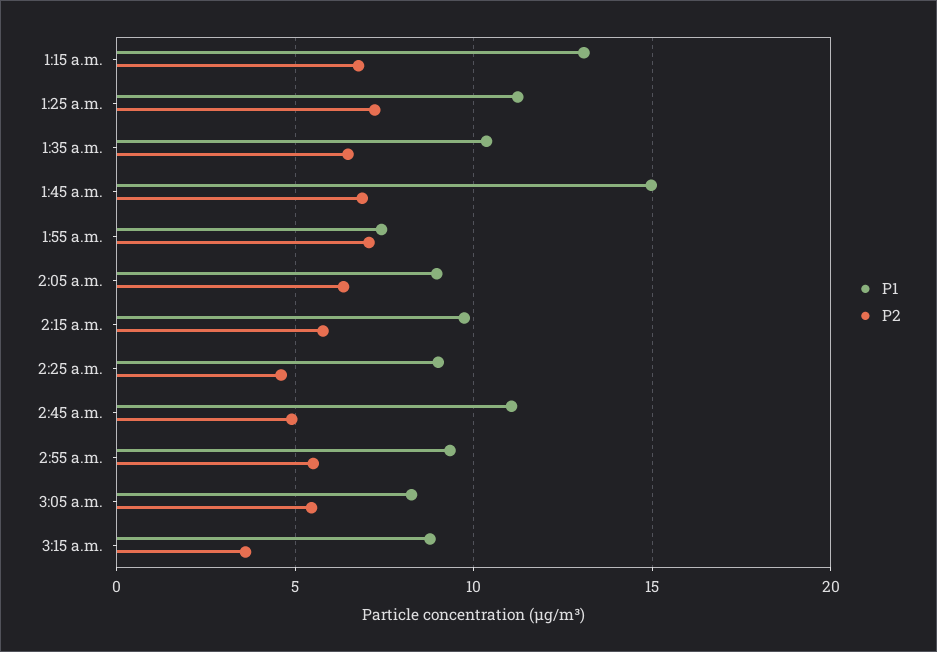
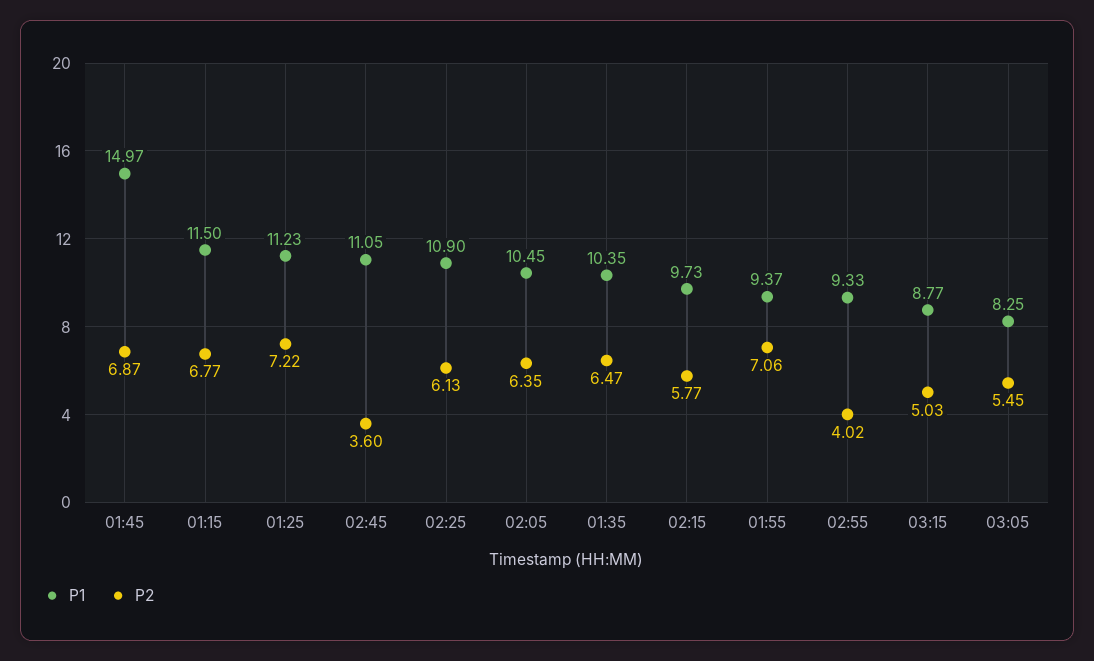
  {
    "P1": {
-     "1:15 a.m.": 13,
+     "1:15 a.m.": 11.5,
      "1:25 a.m.": 11.23,
      "1:35 a.m.": 10.35,
      "1:45 a.m.": 14.97,
-     "1:55 a.m.": 7.5,
+     "1:55 a.m.": 9.37,
-     "2:05 a.m.": 9,
+     "2:05 a.m.": 10.45,
      "2:15 a.m.": 9.73,
-     "2:25 a.m.": 9,
+     "2:25 a.m.": 10.9,
      "2:45 a.m.": 11.05,
      "2:55 a.m.": 9.33,
      "3:05 a.m.": 8.25,
      "3:15 a.m.": 8.77
    },
    "P2": {
      "1:15 a.m.": 6.77,
      "1:25 a.m.": 7.22,
      "1:35 a.m.": 6.47,
      "1:45 a.m.": 6.87,
      "1:55 a.m.": 7.06,
      "2:05 a.m.": 6.35,
      "2:15 a.m.": 5.77,
-     "2:25 a.m.": 4.5,
+     "2:25 a.m.": 6.13,
-     "2:45 a.m.": 5,
+     "2:45 a.m.": 3.6,
-     "2:55 a.m.": 5.5,
+     "2:55 a.m.": 4.02,
      "3:05 a.m.": 5.45,
-     "3:15 a.m.": 3.5
+     "3:15 a.m.": 5.03
    }
  }

